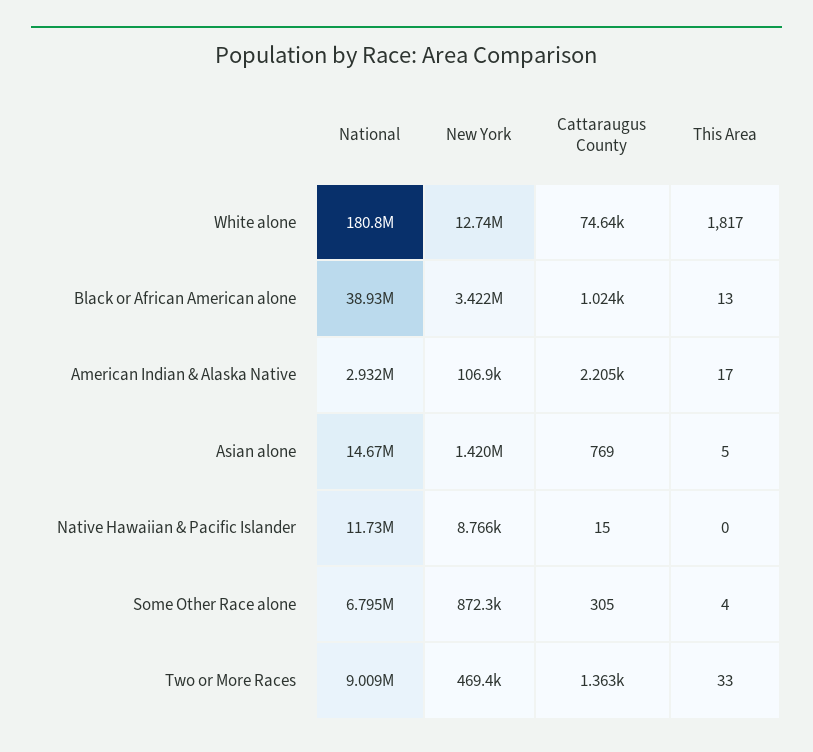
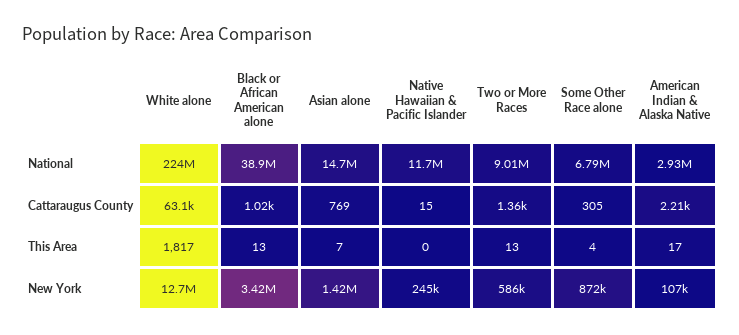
  {
    "National": {
-     "White alone": 180800000,
+     "White alone": 224000000,
      "Black or African American alone": 38930000,
      "American Indian & Alaska Native": 2932000,
      "Asian alone": 14670000,
      "Native Hawaiian & Pacific Islander": 11730000,
      "Some Other Race alone": 6795000,
      "Two or More Races": 9009000
    },
    "New York": {
      "White alone": 12740000,
      "Black or African American alone": 3422000,
      "American Indian & Alaska Native": 106900,
      "Asian alone": 1420000,
-     "Native Hawaiian & Pacific Islander": 8766,
+     "Native Hawaiian & Pacific Islander": 245000,
      "Some Other Race alone": 872300,
-     "Two or More Races": 469400
+     "Two or More Races": 586000
    },
    "Cattaraugus County": {
-     "White alone": 74640,
+     "White alone": 63100,
      "Black or African American alone": 1024,
      "American Indian & Alaska Native": 2205,
      "Asian alone": 769,
      "Native Hawaiian & Pacific Islander": 15,
      "Some Other Race alone": 305,
      "Two or More Races": 1363
    },
    "This Area": {
      "White alone": 1817,
      "Black or African American alone": 13,
      "American Indian & Alaska Native": 17,
-     "Asian alone": 5,
+     "Asian alone": 7,
      "Native Hawaiian & Pacific Islander": 0,
      "Some Other Race alone": 4,
-     "Two or More Races": 33
+     "Two or More Races": 13
    }
  }

